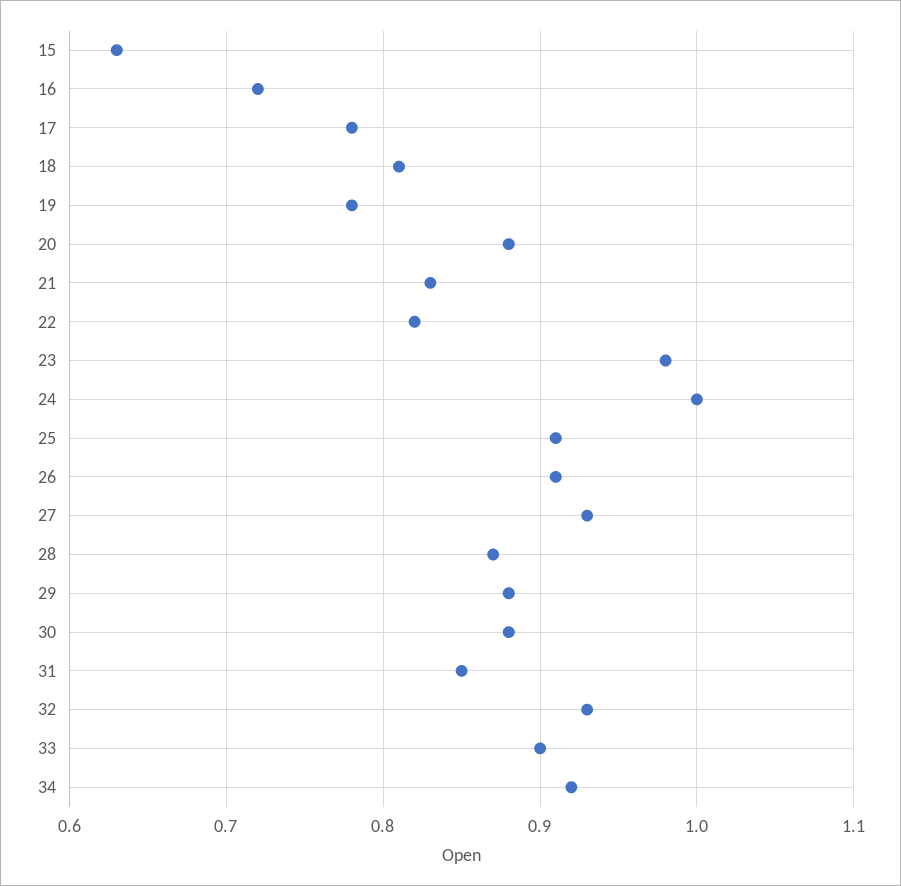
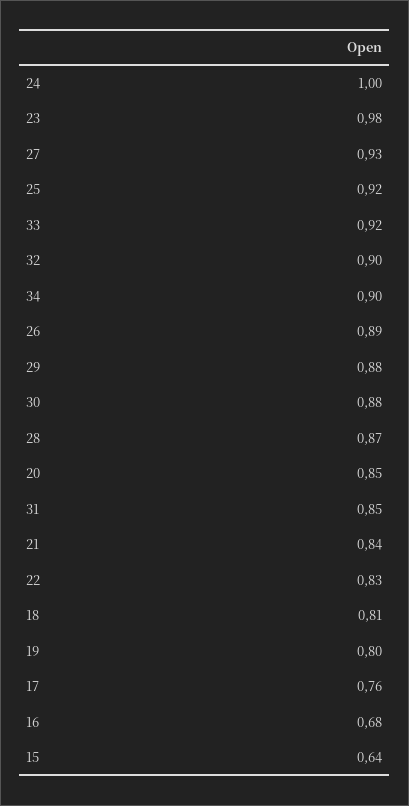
  {
-   "15": 0.63,
+   "15": 0.64,
-   "16": 0.72,
+   "16": 0.68,
-   "17": 0.78,
+   "17": 0.76,
    "18": 0.81,
-   "19": 0.78,
+   "19": 0.8,
-   "20": 0.88,
+   "20": 0.85,
-   "21": 0.83,
+   "21": 0.84,
-   "22": 0.82,
+   "22": 0.83,
    "23": 0.98,
    "24": 1,
-   "25": 0.91,
+   "25": 0.92,
-   "26": 0.91,
+   "26": 0.89,
    "27": 0.93,
    "28": 0.87,
    "29": 0.88,
    "30": 0.88,
    "31": 0.85,
-   "32": 0.93,
+   "32": 0.9,
-   "33": 0.9,
+   "33": 0.92,
-   "34": 0.92
+   "34": 0.9
  }

